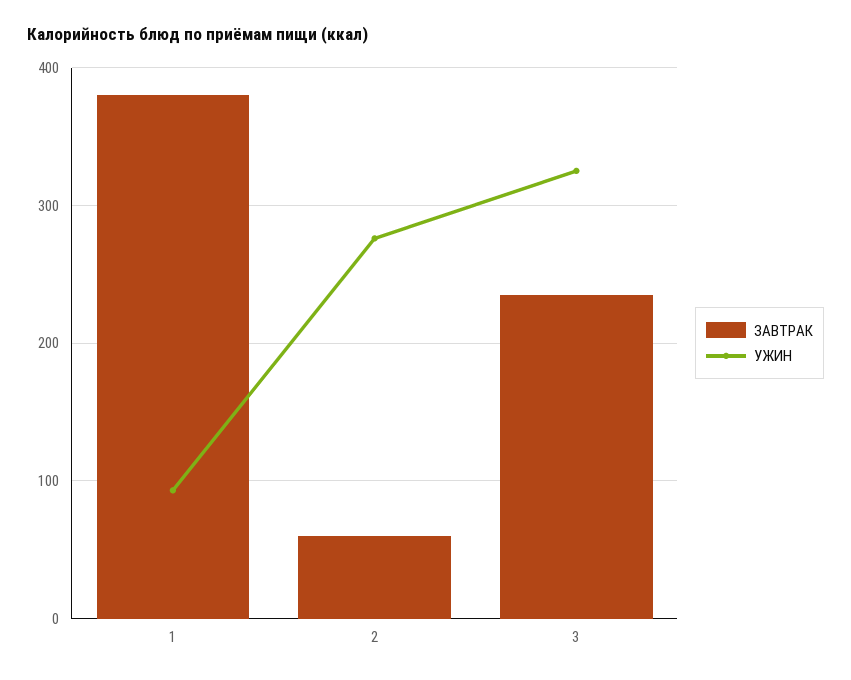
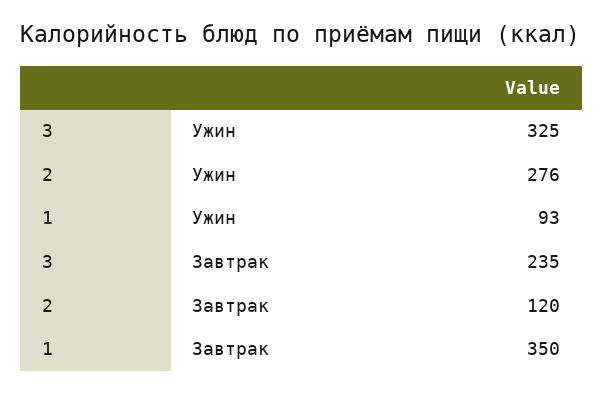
  {
    "ЗАВТРАК": {
-     "1": 380,
+     "1": 350,
-     "2": 60,
+     "2": 120,
      "3": 235
    },
    "УЖИН": {
      "1": 93,
      "2": 276,
      "3": 325
    }
  }

